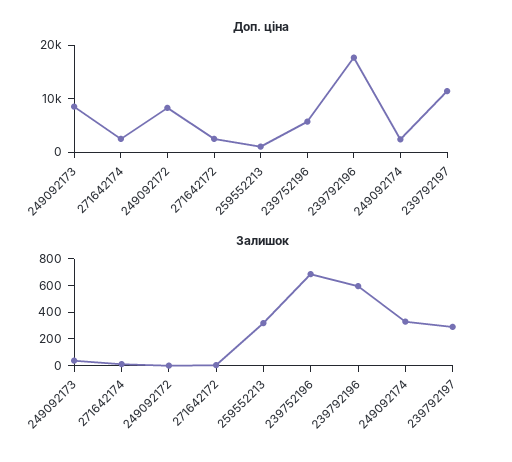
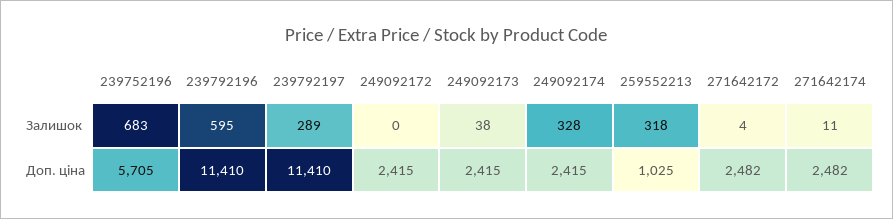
  {
    "Доп. ціна": {
-     "249092173": 8000,
+     "249092173": 2415,
      "271642174": 2482,
-     "249092172": 8000,
+     "249092172": 2415,
      "271642172": 2482,
      "259552213": 1025,
      "239752196": 5705,
-     "239792196": 18000,
+     "239792196": 11410,
      "249092174": 2415,
      "239792197": 11410
    },
    "Залишок": {
      "249092173": 38,
      "271642174": 11,
      "249092172": 0,
      "271642172": 4,
      "259552213": 318,
      "239752196": 683,
      "239792196": 595,
      "249092174": 328,
      "239792197": 289
    }
  }

